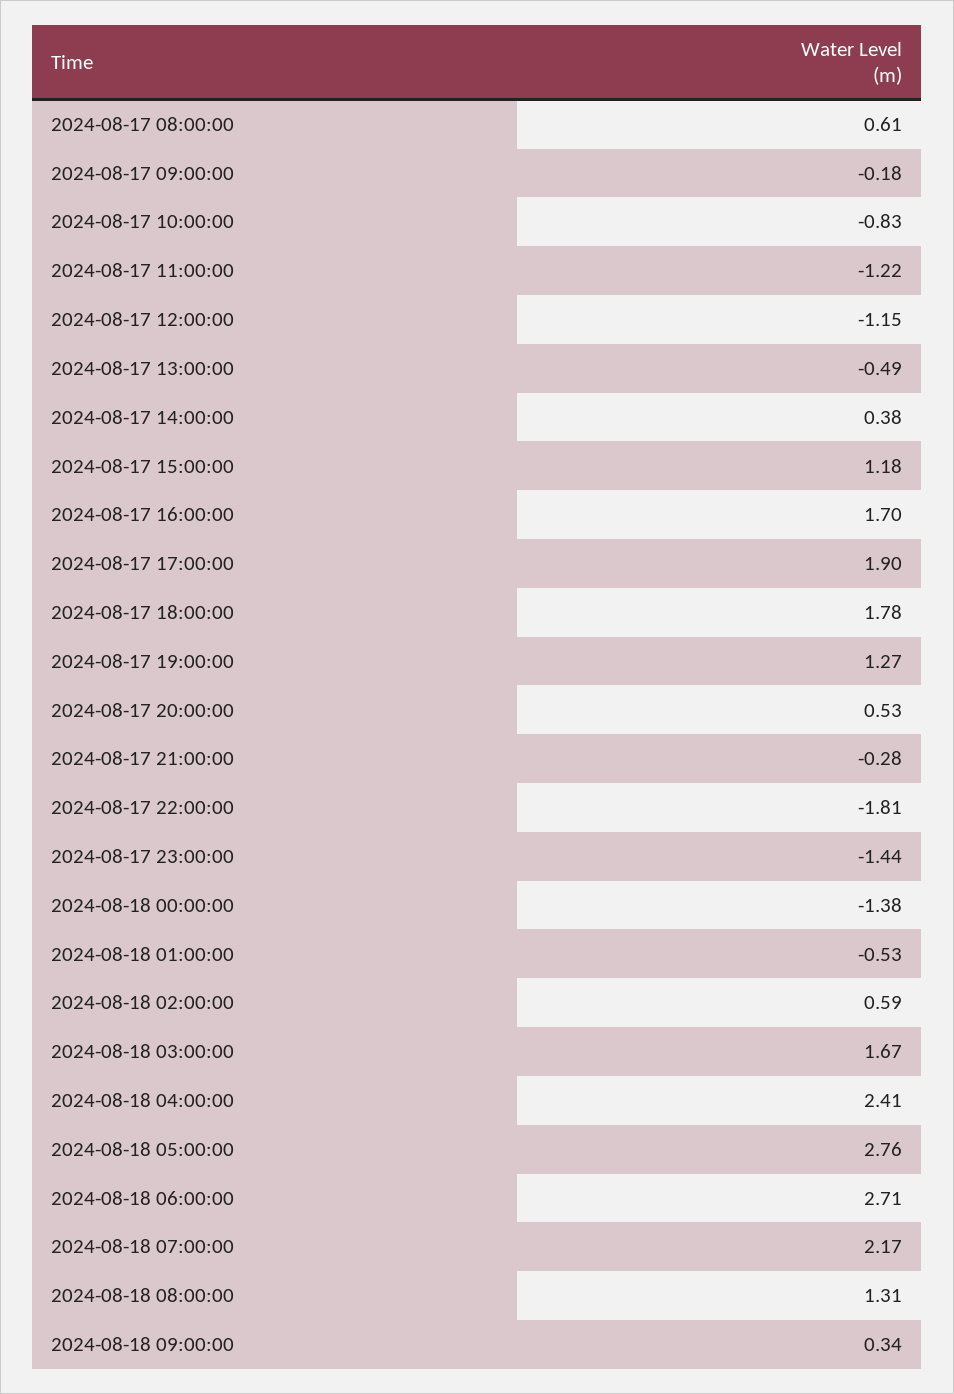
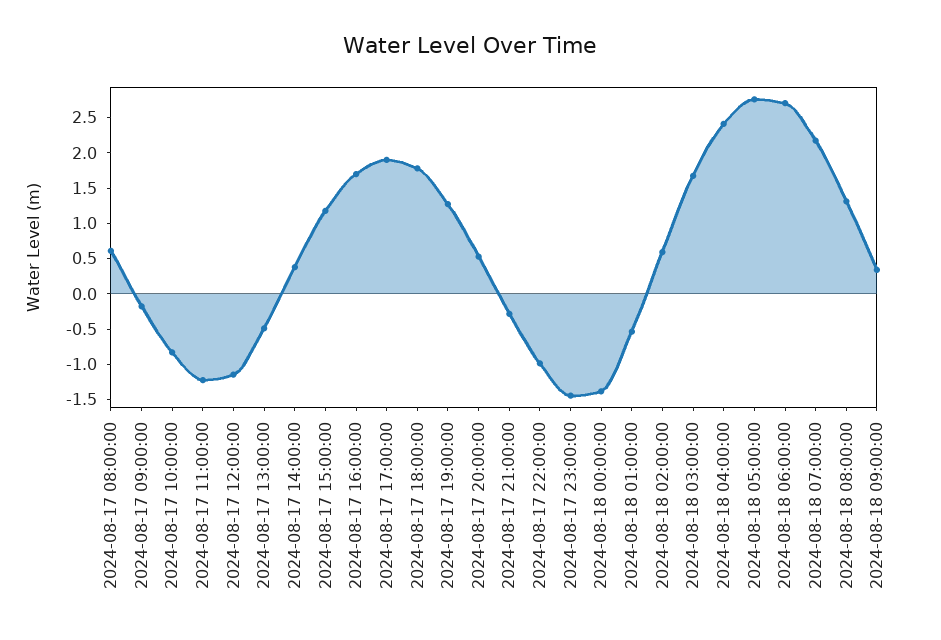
  {
    "2024-08-17 08:00:00": 0.61,
    "2024-08-17 09:00:00": -0.18,
    "2024-08-17 10:00:00": -0.83,
    "2024-08-17 11:00:00": -1.22,
    "2024-08-17 12:00:00": -1.15,
    "2024-08-17 13:00:00": -0.49,
    "2024-08-17 14:00:00": 0.38,
    "2024-08-17 15:00:00": 1.18,
    "2024-08-17 16:00:00": 1.7,
    "2024-08-17 17:00:00": 1.9,
    "2024-08-17 18:00:00": 1.78,
    "2024-08-17 19:00:00": 1.27,
    "2024-08-17 20:00:00": 0.53,
    "2024-08-17 21:00:00": -0.28,
-   "2024-08-17 22:00:00": -1.81,
+   "2024-08-17 22:00:00": -1,
    "2024-08-17 23:00:00": -1.44,
    "2024-08-18 00:00:00": -1.38,
    "2024-08-18 01:00:00": -0.53,
    "2024-08-18 02:00:00": 0.59,
    "2024-08-18 03:00:00": 1.67,
    "2024-08-18 04:00:00": 2.41,
    "2024-08-18 05:00:00": 2.76,
    "2024-08-18 06:00:00": 2.71,
    "2024-08-18 07:00:00": 2.17,
    "2024-08-18 08:00:00": 1.31,
    "2024-08-18 09:00:00": 0.34
  }

